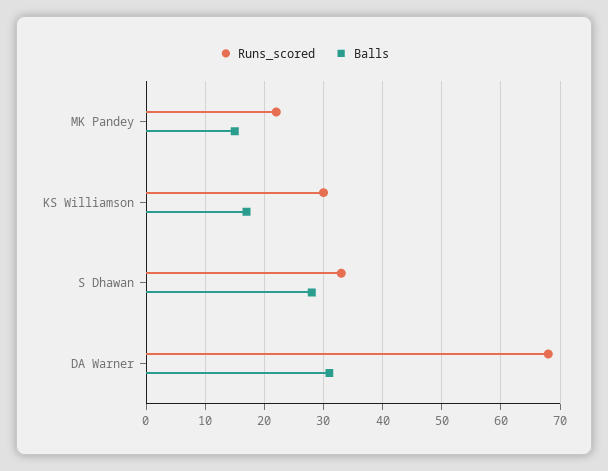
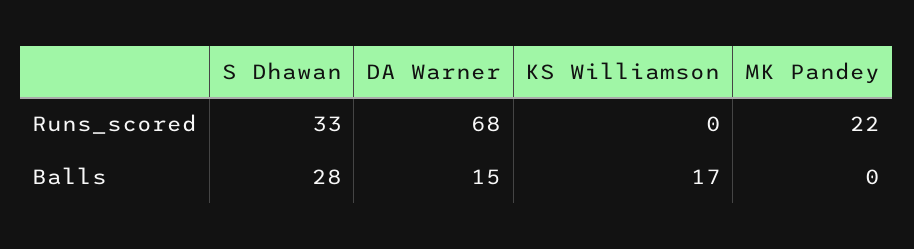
  {
    "Runs_scored": {
      "MK Pandey": 22,
-     "KS Williamson": 30,
+     "KS Williamson": 0,
      "S Dhawan": 33,
      "DA Warner": 68
    },
    "Balls": {
-     "MK Pandey": 15,
+     "MK Pandey": 0,
      "KS Williamson": 17,
      "S Dhawan": 28,
-     "DA Warner": 30
+     "DA Warner": 15
    }
  }

